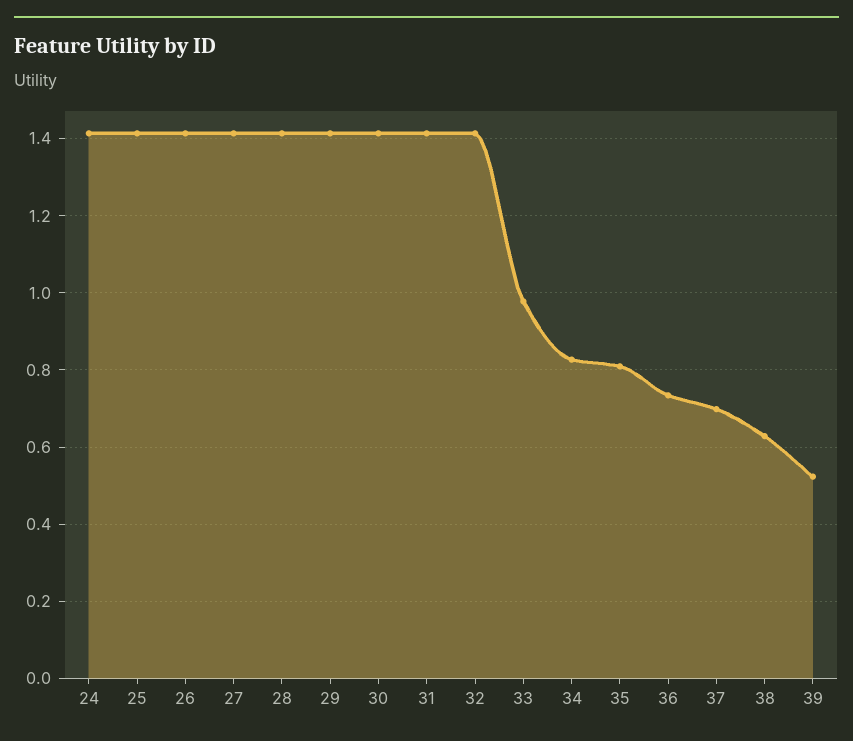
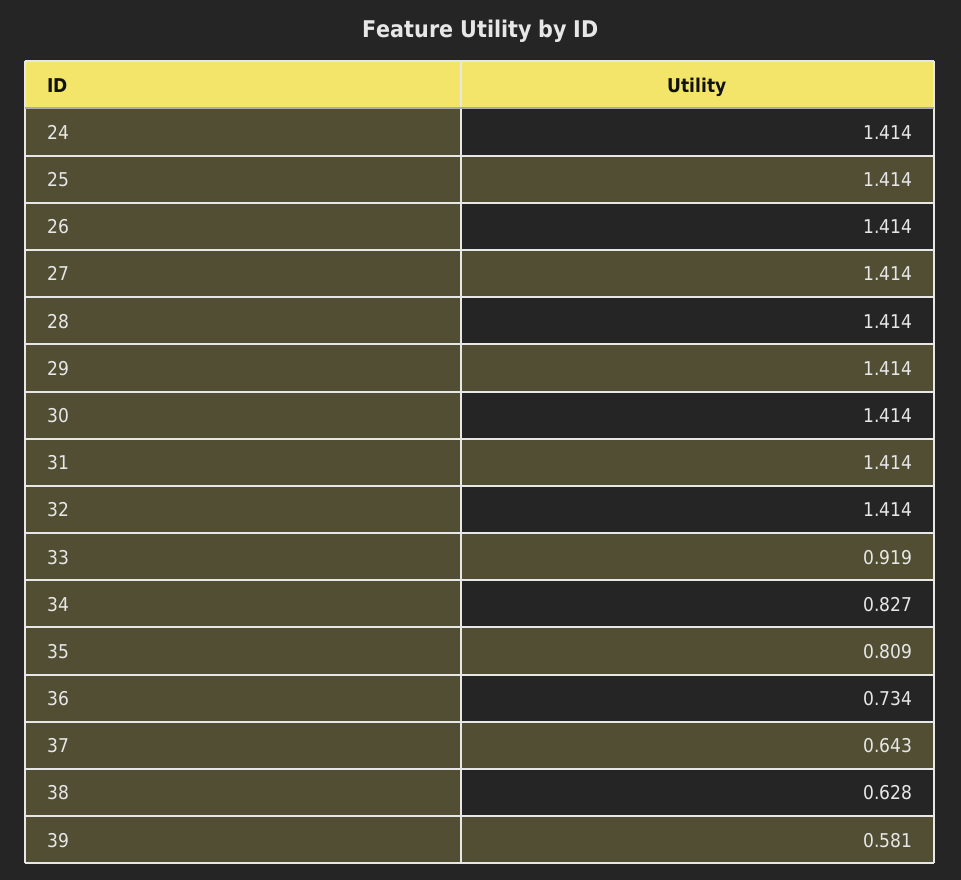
  {
    "24": 1.414,
    "25": 1.414,
    "26": 1.414,
    "27": 1.414,
    "28": 1.414,
    "29": 1.414,
    "30": 1.414,
    "31": 1.414,
    "32": 1.414,
-   "33": 0.98,
+   "33": 0.919,
    "34": 0.827,
    "35": 0.809,
    "36": 0.734,
-   "37": 0.7,
+   "37": 0.643,
    "38": 0.628,
-   "39": 0.52
+   "39": 0.581
  }

